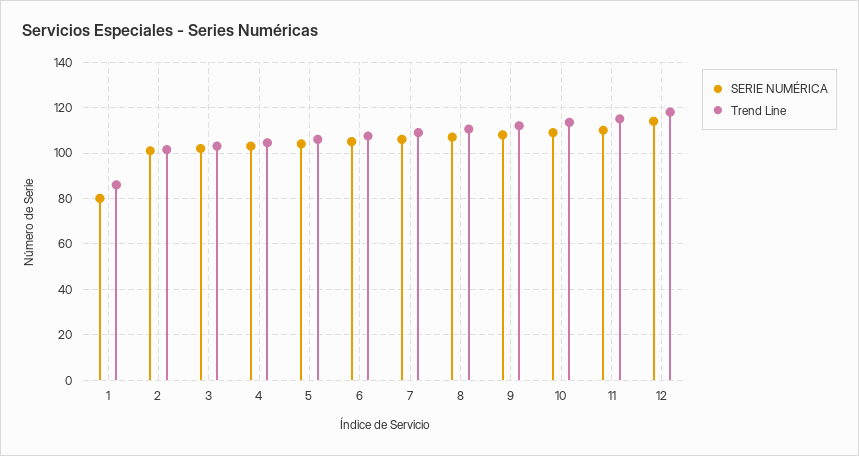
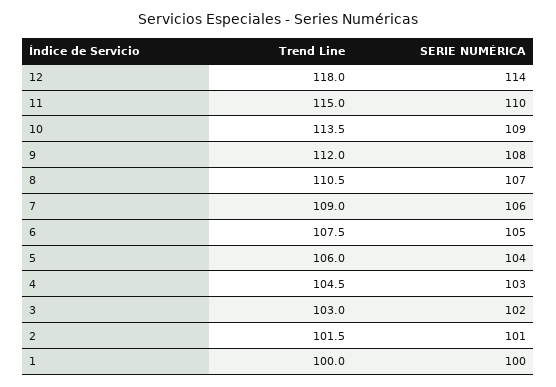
  {
    "SERIE NUMÉRICA": {
-     "1": 80,
+     "1": 100,
      "2": 101,
      "3": 102,
      "4": 103,
      "5": 104,
      "6": 105,
      "7": 106,
      "8": 107,
      "9": 108,
      "10": 109,
      "11": 110,
      "12": 114
    },
    "Trend Line": {
-     "1": 85,
+     "1": 100,
      "2": 101.5,
      "3": 103,
      "4": 104.5,
      "5": 106,
      "6": 107.5,
      "7": 109,
      "8": 110.5,
      "9": 112,
      "10": 113.5,
      "11": 115,
      "12": 118
    }
  }

